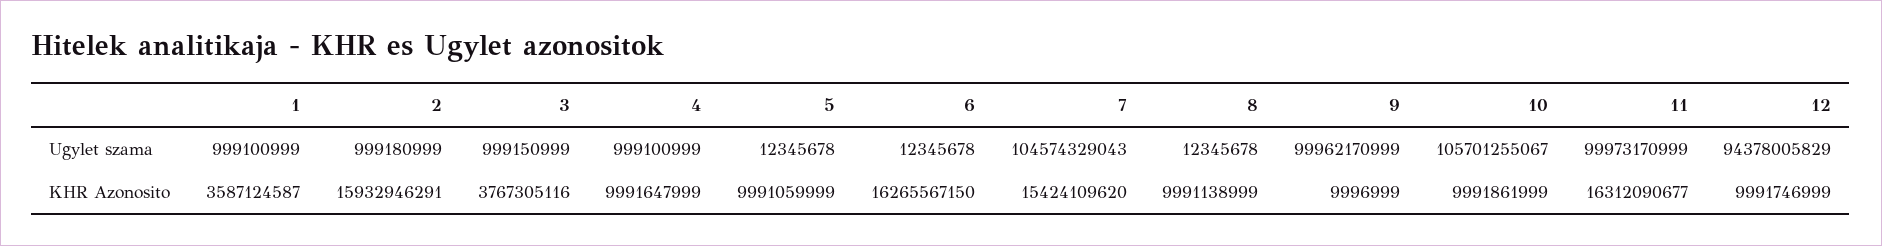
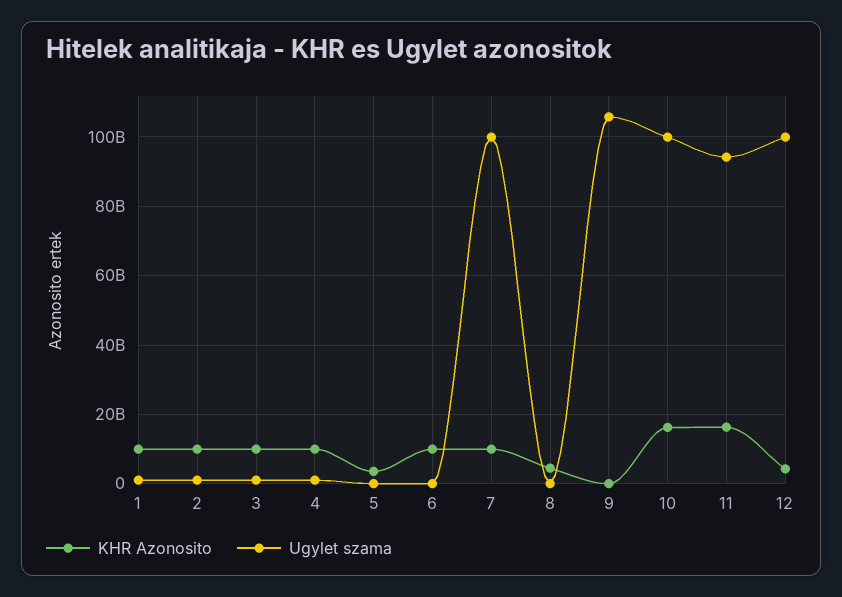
  {
    "Ugylet szama": {
      "1": 999100999,
      "2": 999180999,
      "3": 999150999,
      "4": 999100999,
      "5": 12345678,
      "6": 12345678,
-     "7": 104574329043,
+     "7": 100000000000,
      "8": 12345678,
-     "9": 99962170999,
+     "9": 106000000000,
-     "10": 105701255067,
+     "10": 100000000000,
-     "11": 99973170999,
+     "11": 94000000000,
-     "12": 94378005829
+     "12": 100000000000
    },
    "KHR Azonosito": {
-     "1": 3587124587,
+     "1": 10000000000,
-     "2": 15932946291,
+     "2": 10000000000,
-     "3": 3767305116,
+     "3": 10000000000,
      "4": 9991647999,
-     "5": 9991059999,
+     "5": 4000000000,
-     "6": 16265567150,
+     "6": 10000000000,
-     "7": 15424109620,
+     "7": 10000000000,
-     "8": 9991138999,
+     "8": 4000000000,
      "9": 9996999,
-     "10": 9991861999,
+     "10": 16000000000,
      "11": 16312090677,
-     "12": 9991746999
+     "12": 4000000000
    }
  }

